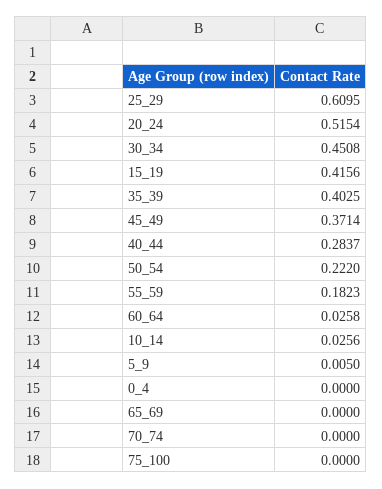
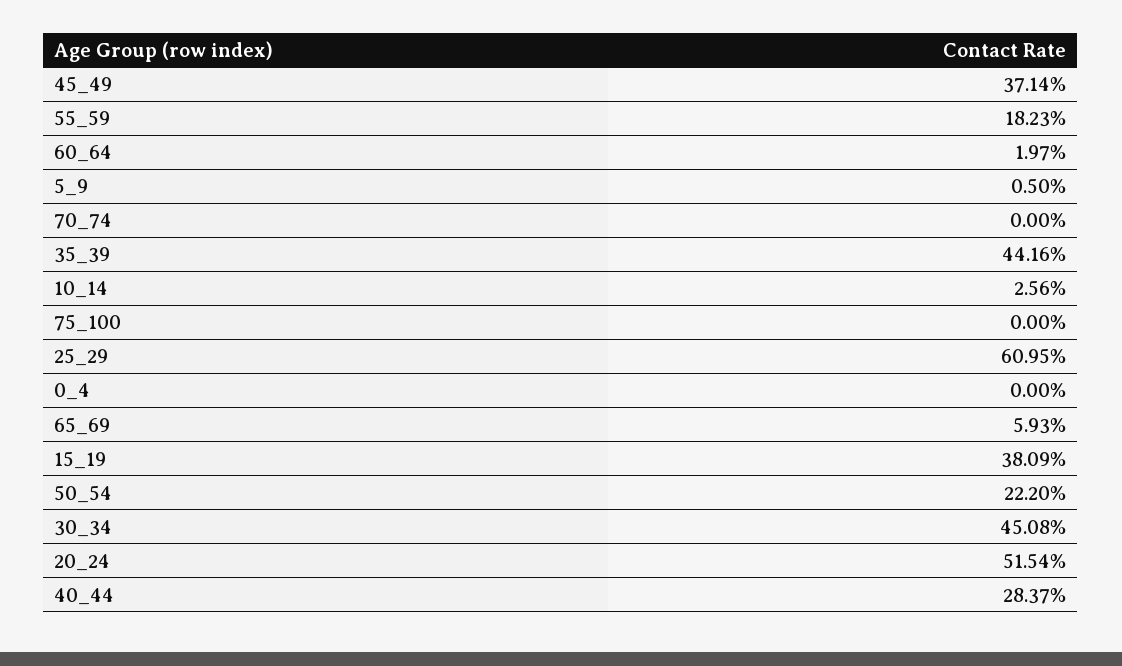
  {
    "25_29": 0.6095,
    "20_24": 0.5154,
    "30_34": 0.4508,
-   "15_19": 0.4156,
+   "15_19": 0.3809,
-   "35_39": 0.4025,
+   "35_39": 0.4416,
    "45_49": 0.3714,
    "40_44": 0.2837,
    "50_54": 0.222,
    "55_59": 0.1823,
-   "60_64": 0.0258,
+   "60_64": 0.0197,
    "10_14": 0.0256,
    "5_9": 0.005,
    "0_4": 0,
-   "65_69": 0,
+   "65_69": 0.0593,
    "70_74": 0,
    "75_100": 0
  }

